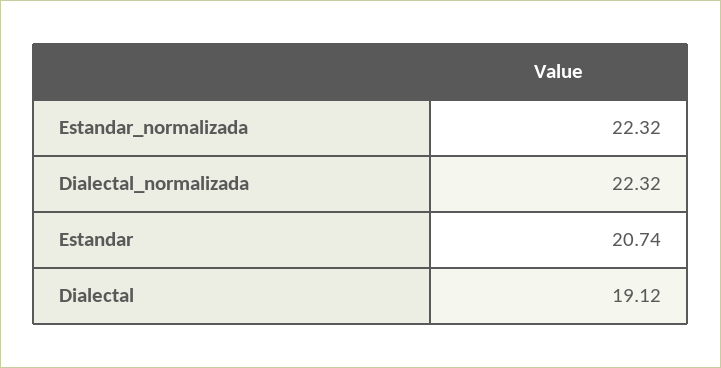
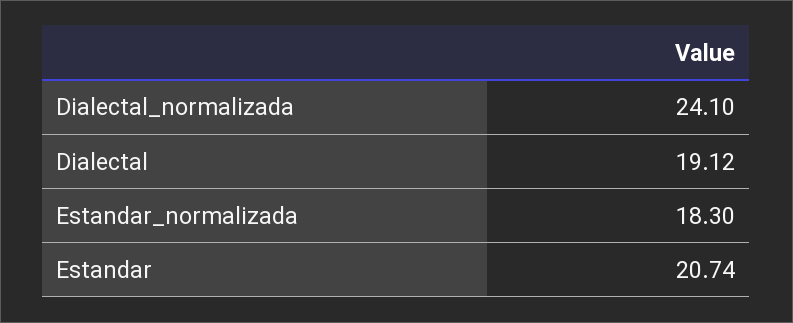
  {
-   "Estandar_normalizada": 22.32,
+   "Estandar_normalizada": 18.3,
-   "Dialectal_normalizada": 22.32,
+   "Dialectal_normalizada": 24.1,
    "Estandar": 20.74,
    "Dialectal": 19.12
  }

